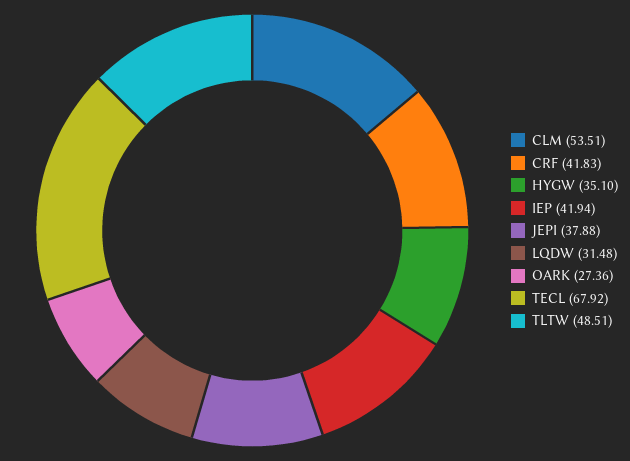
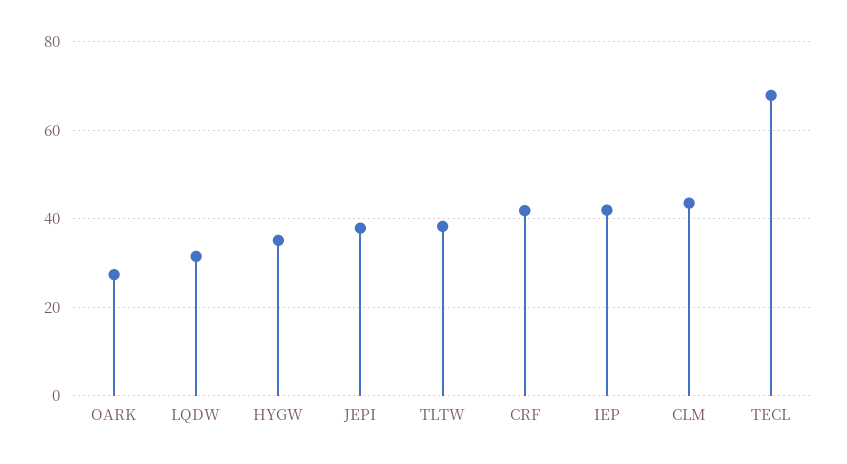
  {
-   "CLM": 53.51,
+   "CLM": 44,
    "CRF": 41.83,
    "HYGW": 35.1,
    "IEP": 41.94,
    "JEPI": 37.88,
    "LQDW": 31.48,
    "OARK": 27.36,
    "TECL": 67.92,
-   "TLTW": 48.51
+   "TLTW": 38
  }

